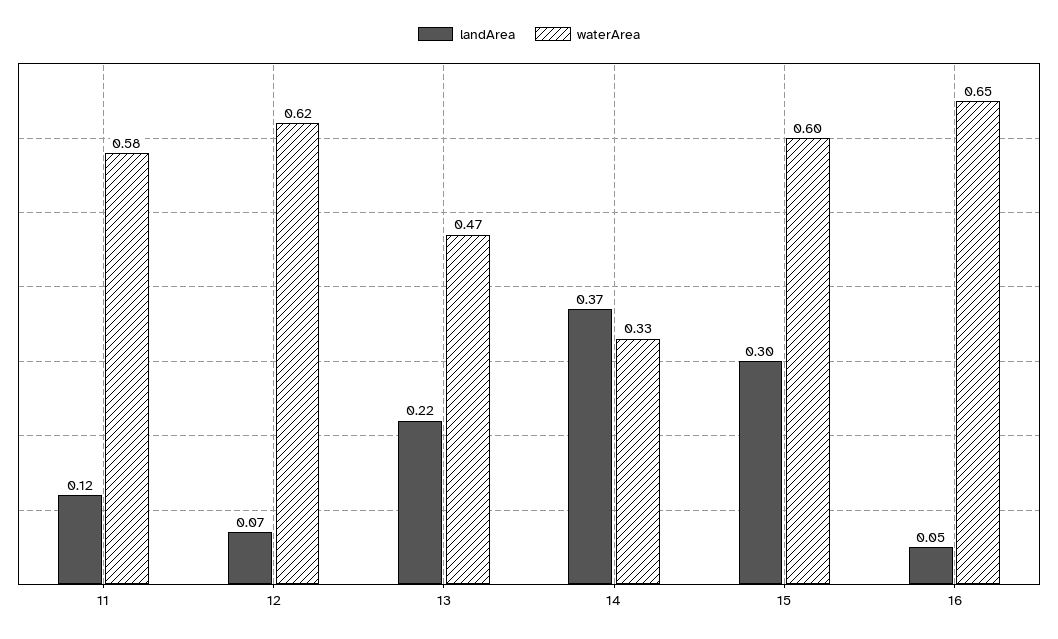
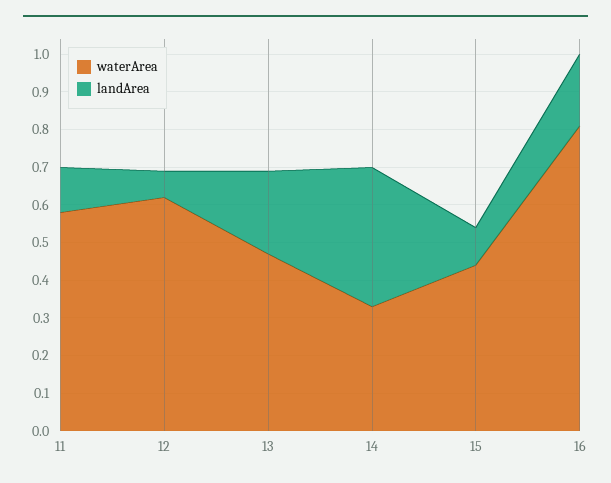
  {
    "landArea": {
      "11": 0.12,
      "12": 0.07,
      "13": 0.22,
      "14": 0.37,
-     "15": 0.3,
+     "15": 0.1,
-     "16": 0.05
+     "16": 0.2
    },
    "waterArea": {
      "11": 0.58,
      "12": 0.62,
      "13": 0.47,
      "14": 0.33,
-     "15": 0.6,
+     "15": 0.45,
-     "16": 0.65
+     "16": 0.8
    }
  }

